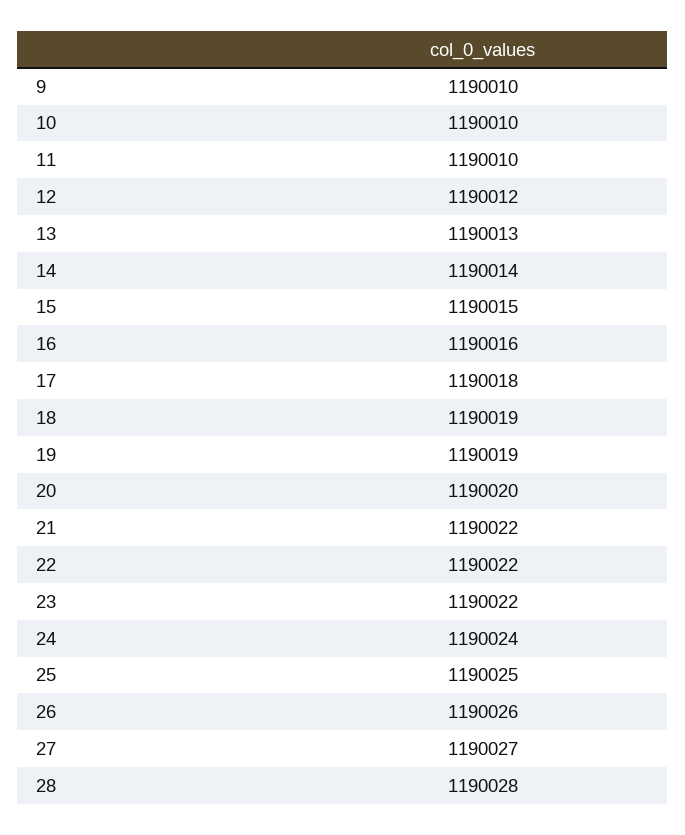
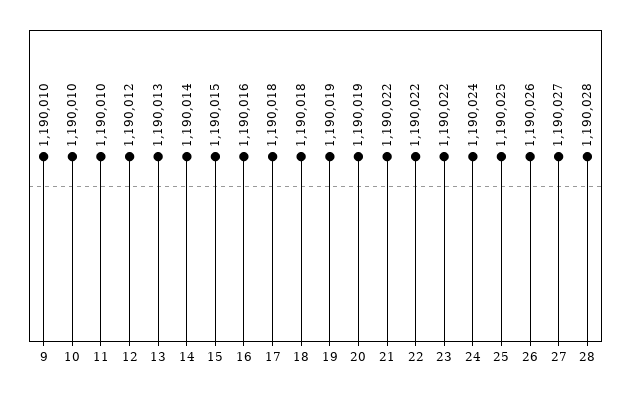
  {
    "9": 1190010,
    "10": 1190010,
    "11": 1190010,
    "12": 1190012,
    "13": 1190013,
    "14": 1190014,
    "15": 1190015,
    "16": 1190016,
    "17": 1190018,
-   "18": 1190019,
+   "18": 1190018,
    "19": 1190019,
-   "20": 1190020,
+   "20": 1190019,
    "21": 1190022,
    "22": 1190022,
    "23": 1190022,
    "24": 1190024,
    "25": 1190025,
    "26": 1190026,
    "27": 1190027,
    "28": 1190028
  }

